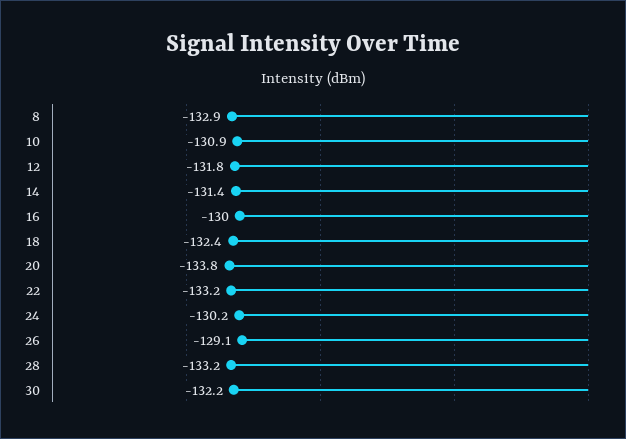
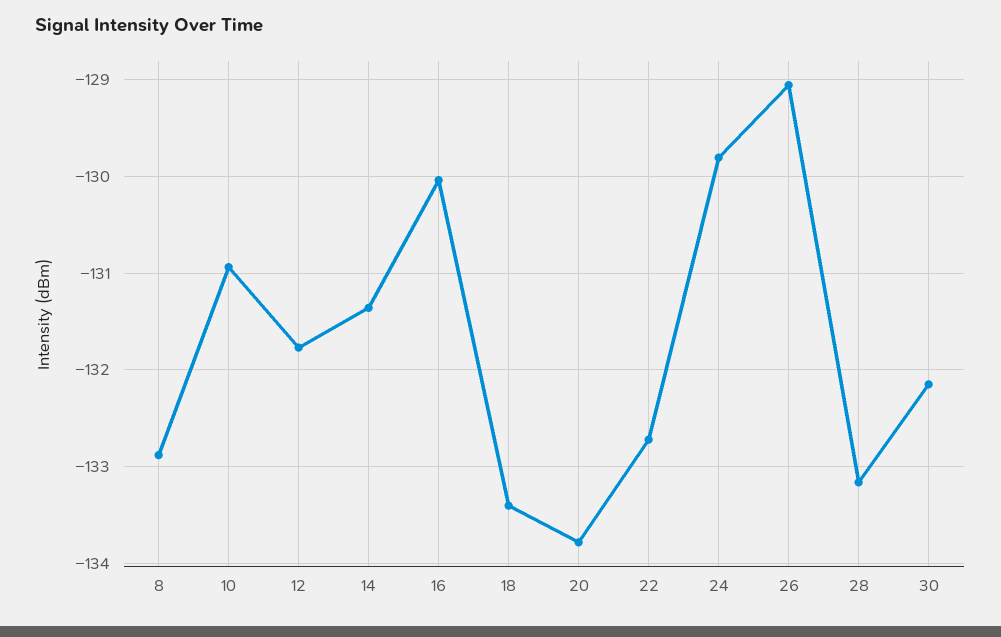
  {
    "8": -132.9,
    "10": -130.9,
    "12": -131.8,
    "14": -131.4,
    "16": -130,
-   "18": -132.4,
+   "18": -133.4,
    "20": -133.8,
-   "22": -133.2,
+   "22": -132.7,
-   "24": -130.2,
+   "24": -129.8,
    "26": -129.1,
    "28": -133.2,
    "30": -132.2
  }

